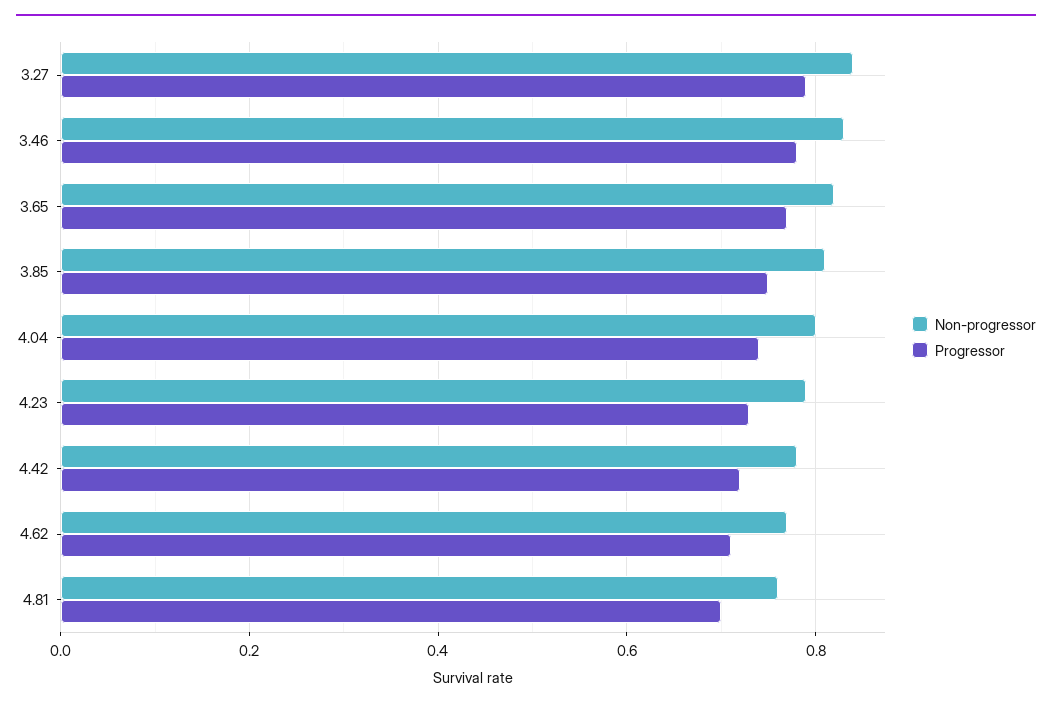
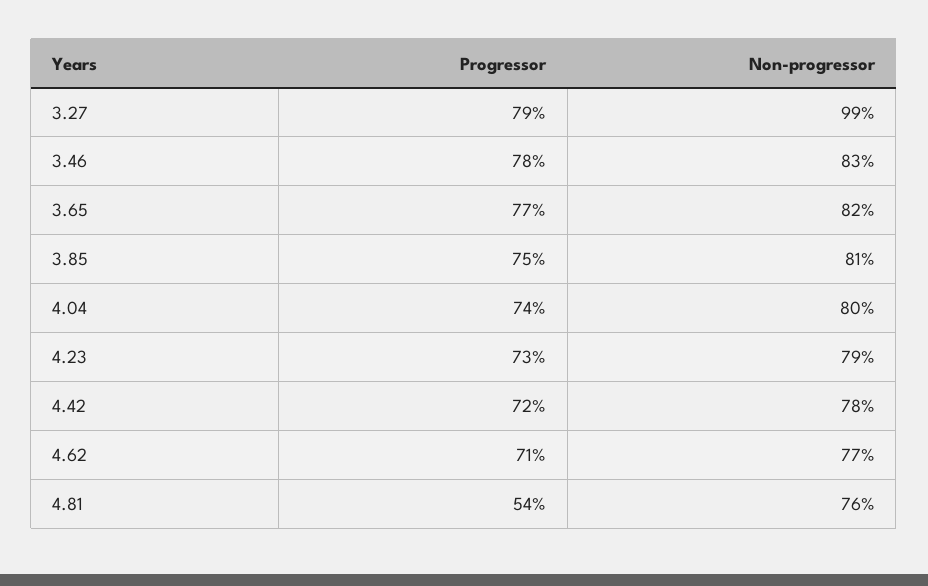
  {
    "Non-progressor": {
-     "3.27": 0.85,
+     "3.27": 0.99,
      "3.46": 0.83,
      "3.65": 0.82,
      "3.85": 0.81,
      "4.04": 0.8,
      "4.23": 0.79,
      "4.42": 0.78,
      "4.62": 0.77,
      "4.81": 0.76
    },
    "Progressor": {
      "3.27": 0.79,
      "3.46": 0.78,
      "3.65": 0.77,
      "3.85": 0.75,
      "4.04": 0.74,
      "4.23": 0.73,
      "4.42": 0.72,
      "4.62": 0.71,
-     "4.81": 0.7
+     "4.81": 0.54
    }
  }

